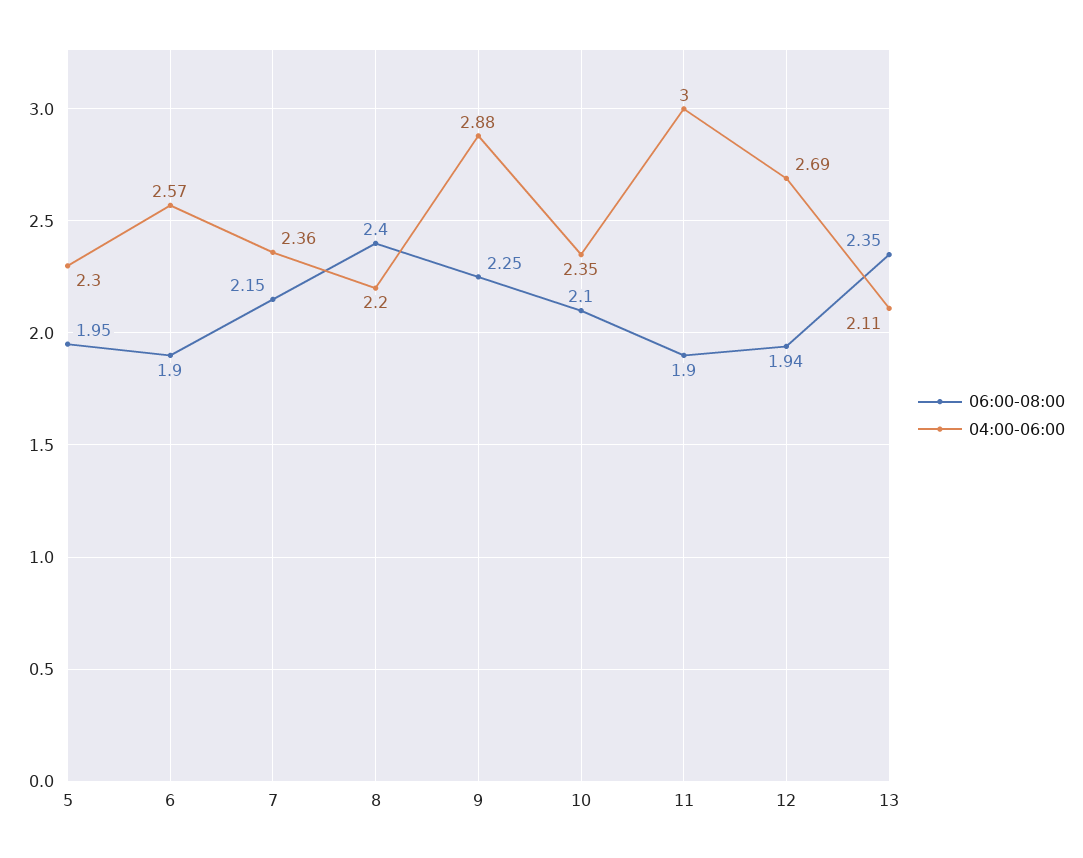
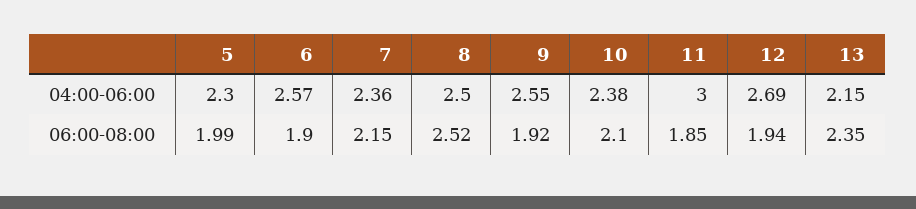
  {
    "06:00-08:00": {
-     "5": 1.95,
+     "5": 1.99,
      "6": 1.9,
      "7": 2.15,
-     "8": 2.4,
+     "8": 2.52,
-     "9": 2.25,
+     "9": 1.92,
      "10": 2.1,
-     "11": 1.9,
+     "11": 1.85,
      "12": 1.94,
      "13": 2.35
    },
    "04:00-06:00": {
      "5": 2.3,
      "6": 2.57,
      "7": 2.36,
-     "8": 2.2,
+     "8": 2.5,
-     "9": 2.88,
+     "9": 2.55,
-     "10": 2.35,
+     "10": 2.38,
      "11": 3,
      "12": 2.69,
-     "13": 2.11
+     "13": 2.15
    }
  }

